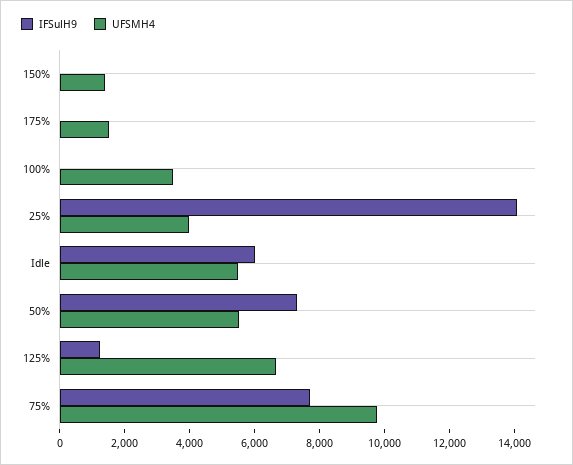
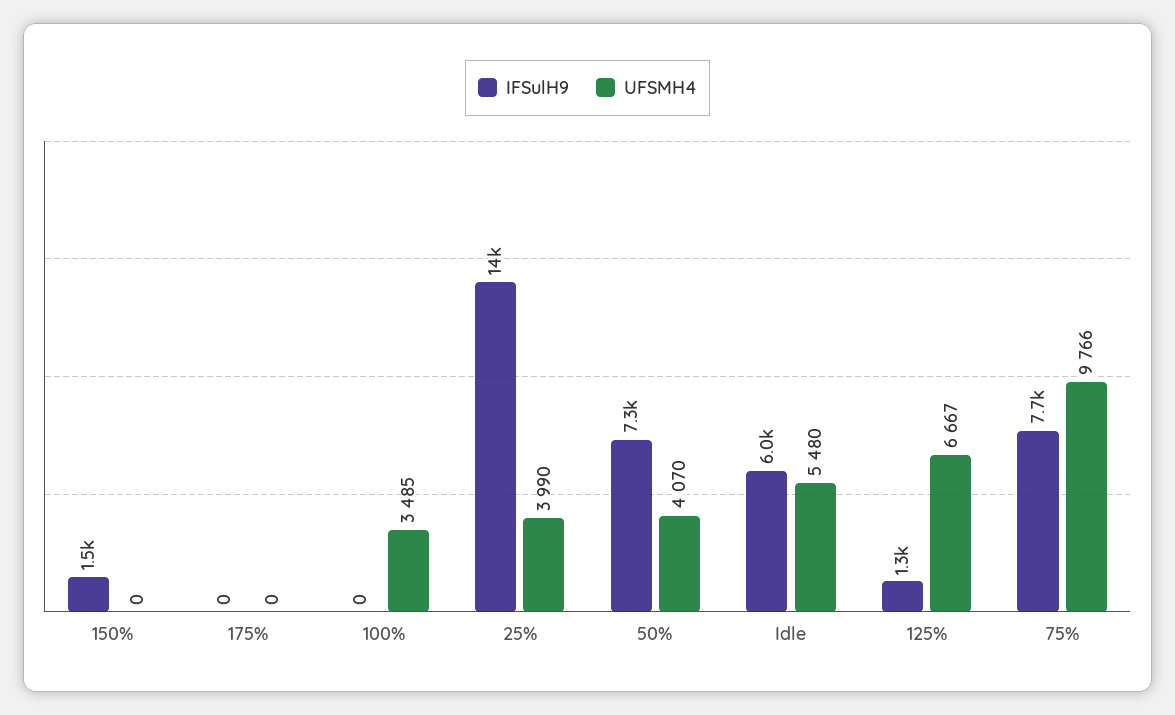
  {
    "IFSulH9": {
-     "150%": 0,
+     "150%": 1500,
      "175%": 0,
      "100%": 0,
      "25%": 14000,
      "Idle": 6000,
      "50%": 7300,
      "125%": 1300,
      "75%": 7700
    },
    "UFSMH4": {
-     "150%": 1500,
+     "150%": 0,
-     "175%": 1500,
+     "175%": 0,
      "100%": 3485,
      "25%": 3990,
      "Idle": 5480,
-     "50%": 5500,
+     "50%": 4070,
      "125%": 6667,
      "75%": 9766
    }
  }

